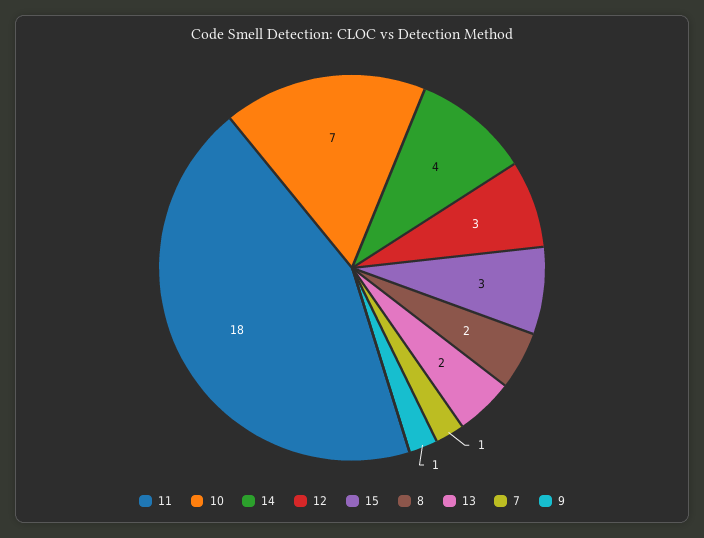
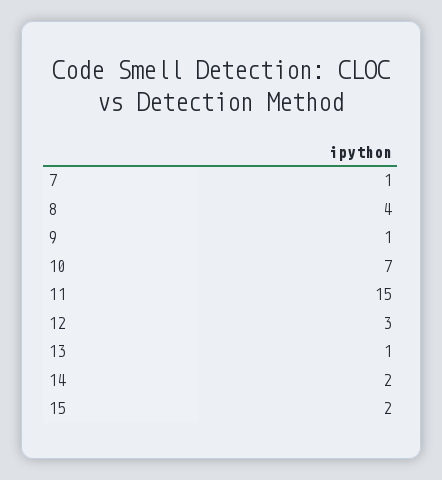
  {
-   "11": 18,
+   "11": 15,
    "10": 7,
-   "14": 4,
+   "14": 2,
    "12": 3,
-   "15": 3,
+   "15": 2,
-   "8": 2,
+   "8": 4,
-   "13": 2,
+   "13": 1,
    "7": 1,
    "9": 1
  }

